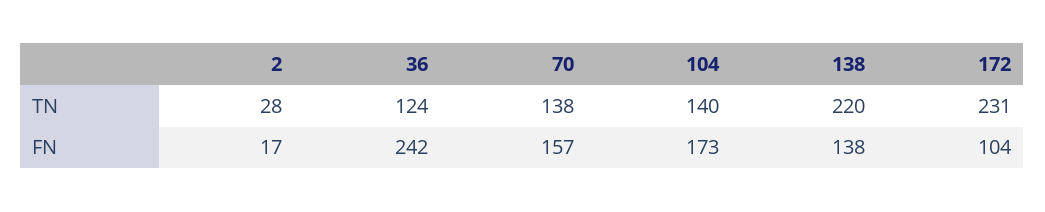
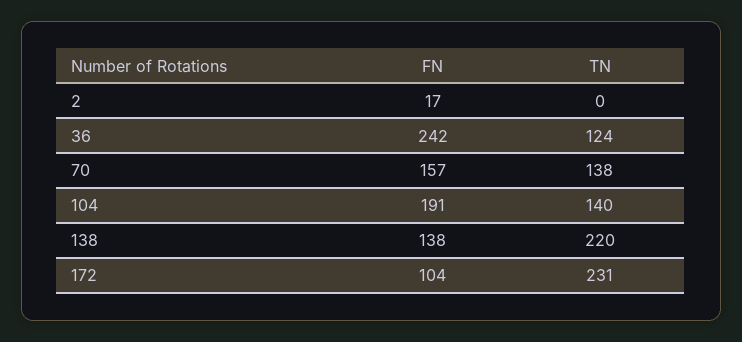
  {
    "2": {
-     "TN": 28,
+     "TN": 0,
      "FN": 17
    },
    "36": {
      "TN": 124,
      "FN": 242
    },
    "70": {
      "TN": 138,
      "FN": 157
    },
    "104": {
      "TN": 140,
-     "FN": 173
+     "FN": 191
    },
    "138": {
      "TN": 220,
      "FN": 138
    },
    "172": {
      "TN": 231,
      "FN": 104
    }
  }

